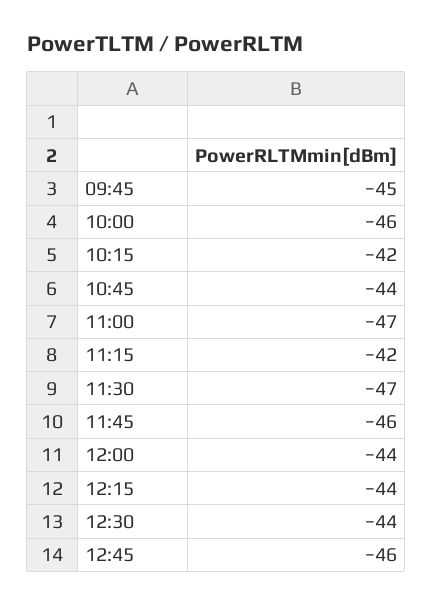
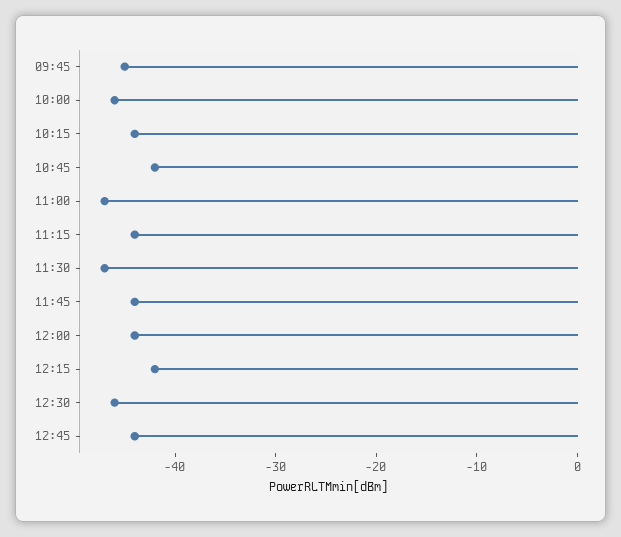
  {
    "09:45": -45,
    "10:00": -46,
-   "10:15": -42,
+   "10:15": -44,
-   "10:45": -44,
+   "10:45": -42,
    "11:00": -47,
-   "11:15": -42,
+   "11:15": -44,
    "11:30": -47,
-   "11:45": -46,
+   "11:45": -44,
    "12:00": -44,
-   "12:15": -44,
+   "12:15": -42,
-   "12:30": -44,
+   "12:30": -46,
-   "12:45": -46
+   "12:45": -44
  }

